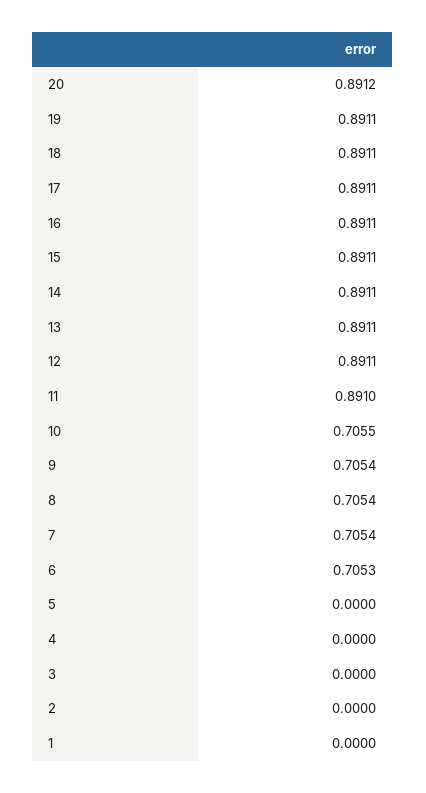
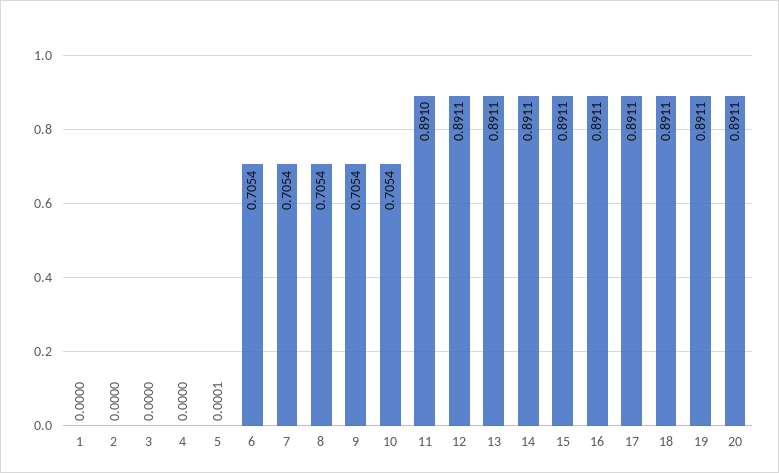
  {
-   "20": 0.8912,
+   "20": 0.8911,
    "19": 0.8911,
    "18": 0.8911,
    "17": 0.8911,
    "16": 0.8911,
    "15": 0.8911,
    "14": 0.8911,
    "13": 0.8911,
    "12": 0.8911,
    "11": 0.891,
-   "10": 0.7055,
+   "10": 0.7054,
    "9": 0.7054,
    "8": 0.7054,
    "7": 0.7054,
-   "6": 0.7053,
+   "6": 0.7054,
-   "5": 0,
+   "5": 0.0001,
    "4": 0,
    "3": 0,
    "2": 0,
    "1": 0
  }

